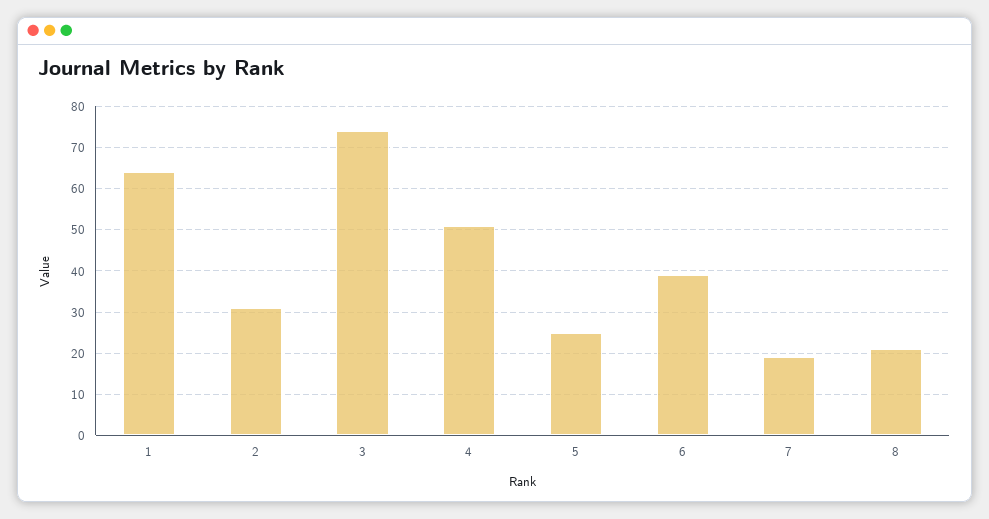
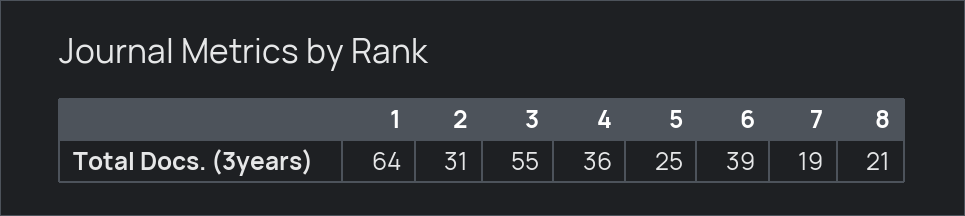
  {
    "1": 64,
    "2": 31,
-   "3": 75,
+   "3": 55,
-   "4": 50,
+   "4": 36,
    "5": 25,
    "6": 39,
    "7": 19,
    "8": 21
  }

